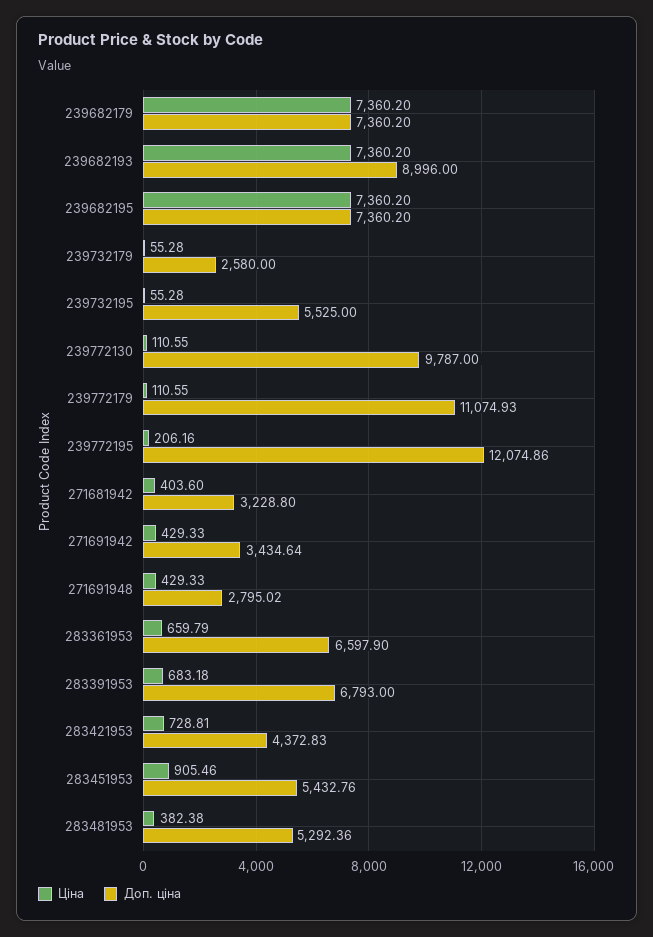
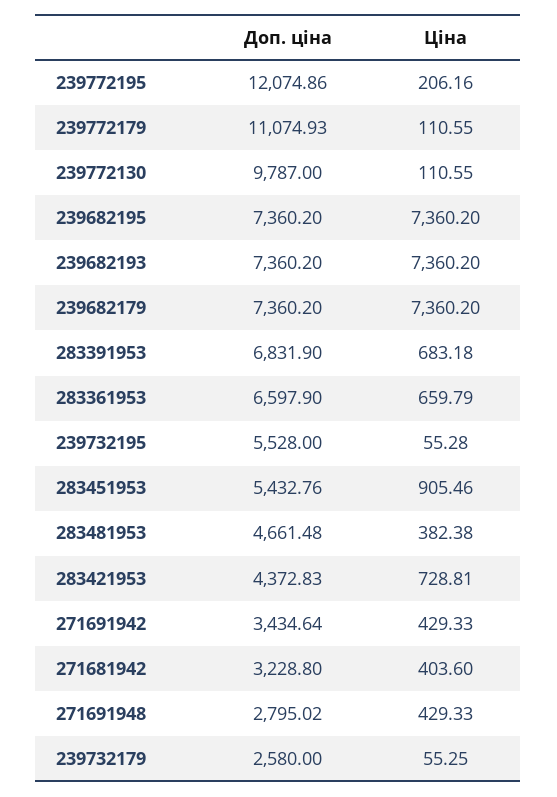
  {
    "Ціна": {
      "239682179": 7360.2,
      "239682193": 7360.2,
      "239682195": 7360.2,
-     "239732179": 55.28,
+     "239732179": 55.25,
      "239732195": 55.28,
      "239772130": 110.55,
      "239772179": 110.55,
      "239772195": 206.16,
      "271681942": 403.6,
      "271691942": 429.33,
      "271691948": 429.33,
      "283361953": 659.79,
      "283391953": 683.18,
      "283421953": 728.81,
      "283451953": 905.46,
      "283481953": 382.38
    },
    "Доп. ціна": {
      "239682179": 7360.2,
-     "239682193": 8996,
+     "239682193": 7360.2,
      "239682195": 7360.2,
      "239732179": 2580,
-     "239732195": 5525,
+     "239732195": 5528,
      "239772130": 9787,
      "239772179": 11074.93,
      "239772195": 12074.86,
      "271681942": 3228.8,
      "271691942": 3434.64,
      "271691948": 2795.02,
      "283361953": 6597.9,
-     "283391953": 6793,
+     "283391953": 6831.9,
      "283421953": 4372.83,
      "283451953": 5432.76,
-     "283481953": 5292.36
+     "283481953": 4661.48
    }
  }

